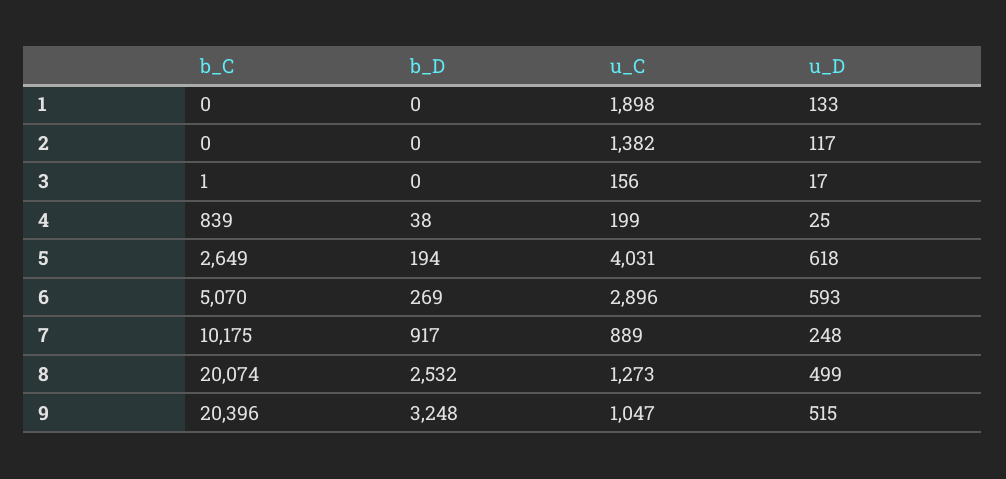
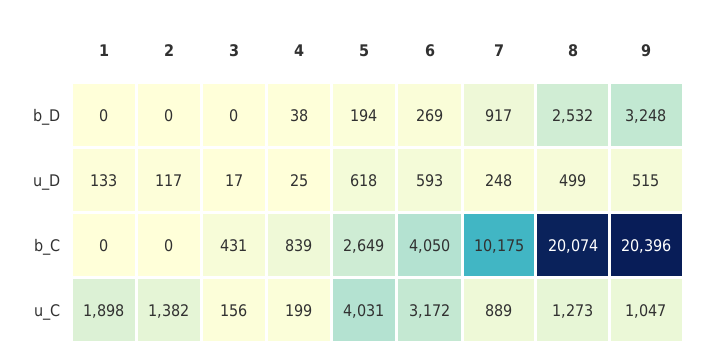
  {
    "b_C": {
      "1": 0,
      "2": 0,
-     "3": 1,
+     "3": 431,
      "4": 839,
      "5": 2649,
-     "6": 5070,
+     "6": 4050,
      "7": 10175,
      "8": 20074,
      "9": 20396
    },
    "b_D": {
      "1": 0,
      "2": 0,
      "3": 0,
      "4": 38,
      "5": 194,
      "6": 269,
      "7": 917,
      "8": 2532,
      "9": 3248
    },
    "u_C": {
      "1": 1898,
      "2": 1382,
      "3": 156,
      "4": 199,
      "5": 4031,
-     "6": 2896,
+     "6": 3172,
      "7": 889,
      "8": 1273,
      "9": 1047
    },
    "u_D": {
      "1": 133,
      "2": 117,
      "3": 17,
      "4": 25,
      "5": 618,
      "6": 593,
      "7": 248,
      "8": 499,
      "9": 515
    }
  }

